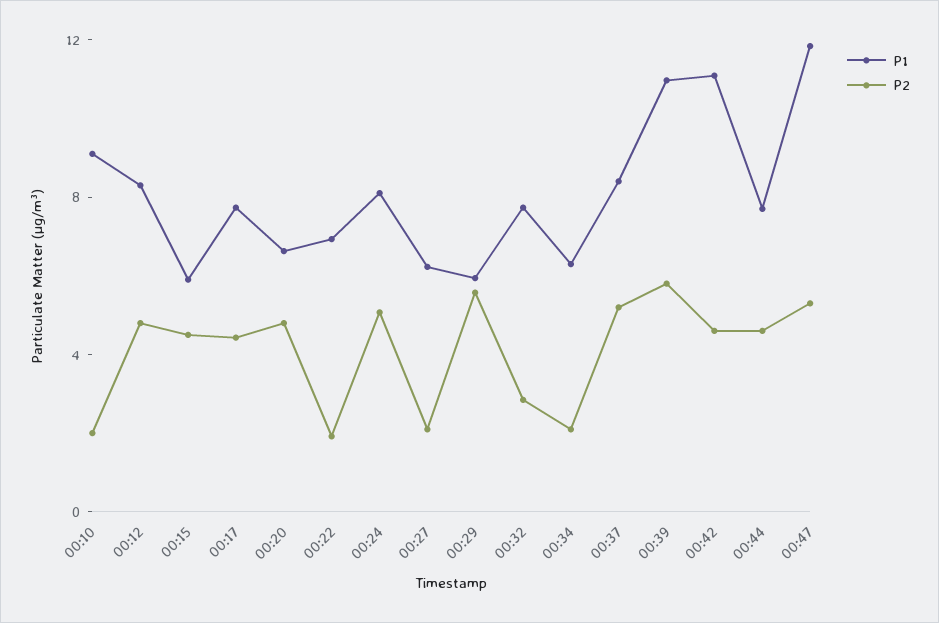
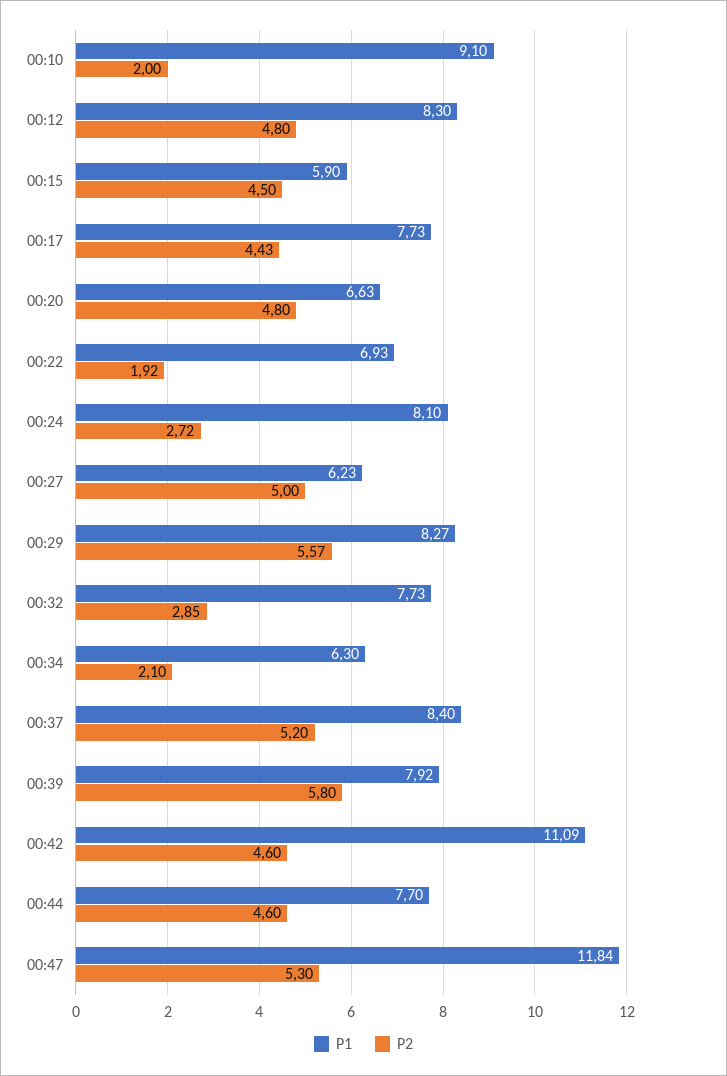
  {
    "P1": {
      "00:10": 9.1,
      "00:12": 8.3,
      "00:15": 5.9,
      "00:17": 7.73,
      "00:20": 6.63,
      "00:22": 6.93,
      "00:24": 8.1,
      "00:27": 6.23,
-     "00:29": 6,
+     "00:29": 8.27,
      "00:32": 7.73,
      "00:34": 6.3,
      "00:37": 8.4,
-     "00:39": 11,
+     "00:39": 7.92,
      "00:42": 11.09,
      "00:44": 7.7,
      "00:47": 11.84
    },
    "P2": {
      "00:10": 2,
      "00:12": 4.8,
      "00:15": 4.5,
      "00:17": 4.43,
      "00:20": 4.8,
      "00:22": 1.92,
-     "00:24": 5,
+     "00:24": 2.72,
-     "00:27": 2,
+     "00:27": 5,
      "00:29": 5.57,
      "00:32": 2.85,
      "00:34": 2.1,
      "00:37": 5.2,
      "00:39": 5.8,
      "00:42": 4.6,
      "00:44": 4.6,
      "00:47": 5.3
    }
  }

